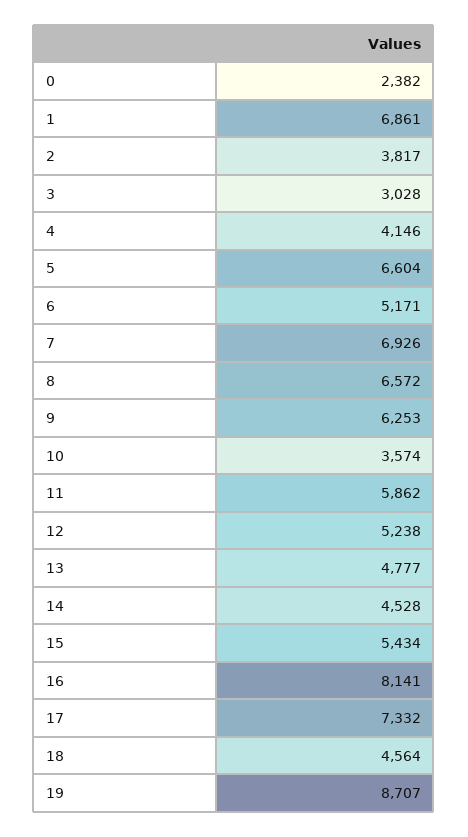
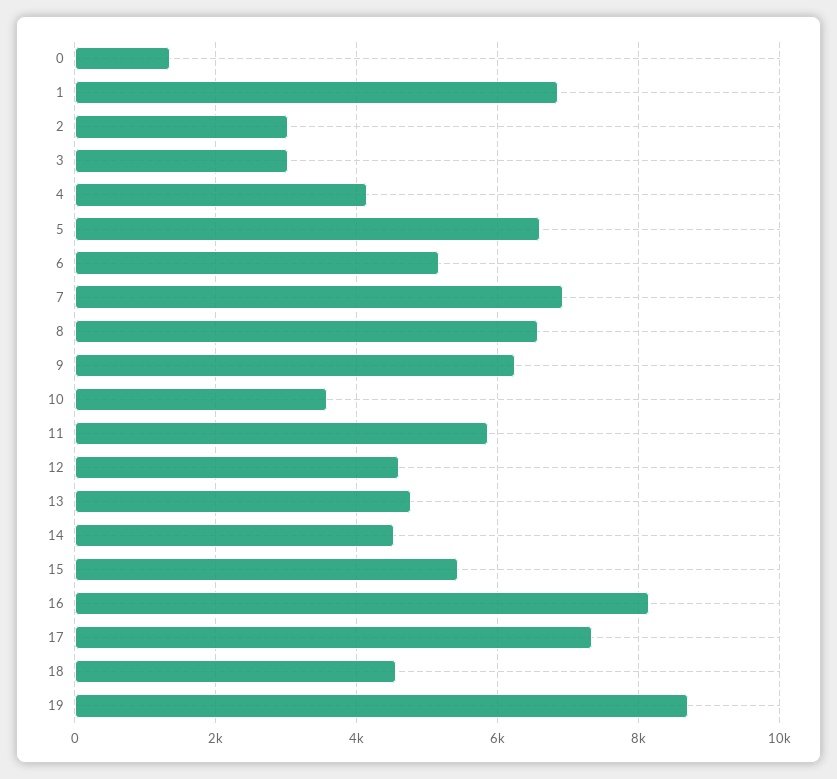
  {
-   "0": 2382,
+   "0": 1400,
    "1": 6861,
-   "2": 3817,
+   "2": 3000,
    "3": 3028,
    "4": 4146,
    "5": 6604,
    "6": 5171,
    "7": 6926,
    "8": 6572,
    "9": 6253,
    "10": 3574,
    "11": 5862,
-   "12": 5238,
+   "12": 4600,
    "13": 4777,
    "14": 4528,
    "15": 5434,
    "16": 8141,
    "17": 7332,
    "18": 4564,
    "19": 8707
  }

